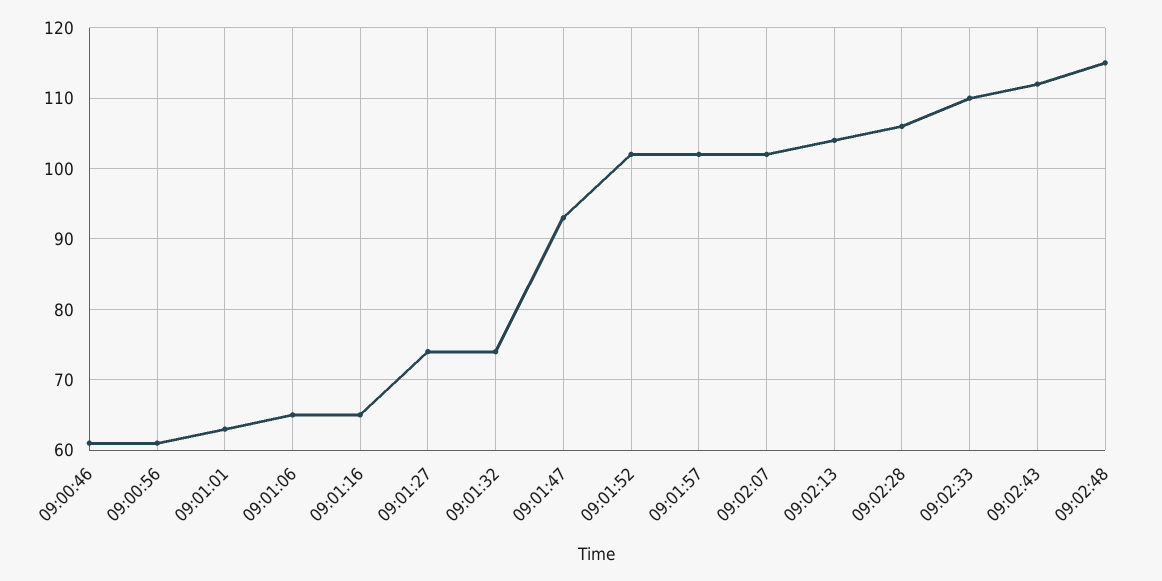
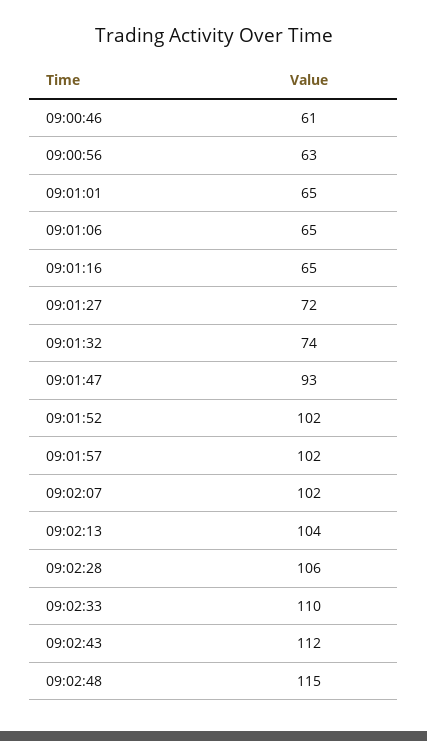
  {
    "09:00:46": 61,
-   "09:00:56": 61,
+   "09:00:56": 63,
-   "09:01:01": 63,
+   "09:01:01": 65,
    "09:01:06": 65,
    "09:01:16": 65,
-   "09:01:27": 74,
+   "09:01:27": 72,
    "09:01:32": 74,
    "09:01:47": 93,
    "09:01:52": 102,
    "09:01:57": 102,
    "09:02:07": 102,
    "09:02:13": 104,
    "09:02:28": 106,
    "09:02:33": 110,
    "09:02:43": 112,
    "09:02:48": 115
  }

